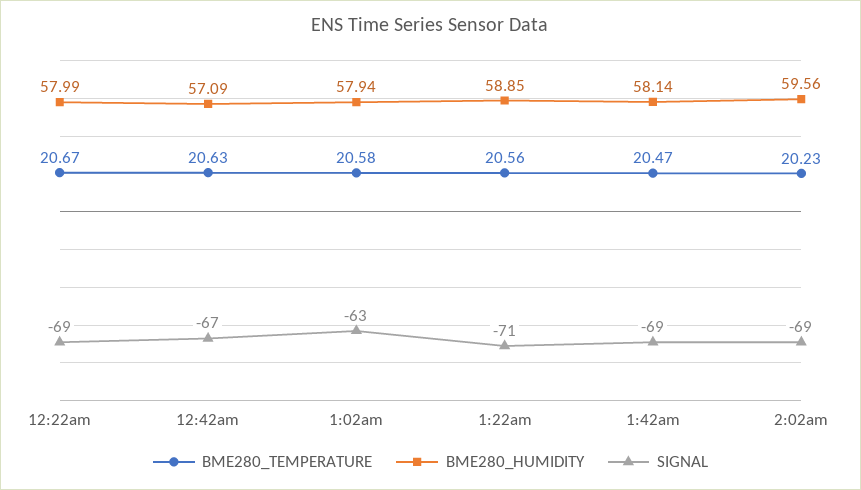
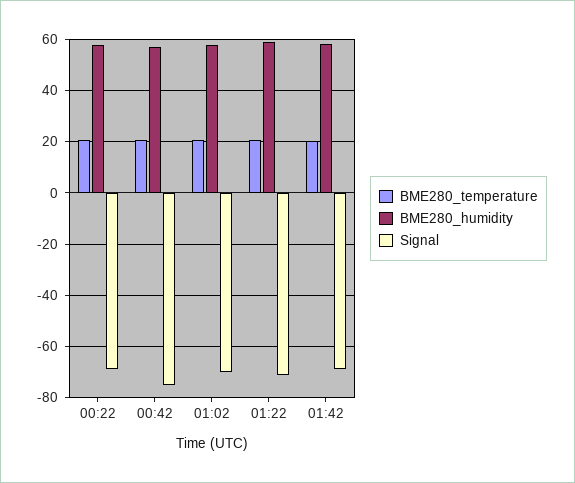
  {
    "BME280_TEMPERATURE": {
      "12:22am": 20.67,
      "12:42am": 20.63,
      "1:02am": 20.58,
      "1:22am": 20.56,
-     "1:42am": 20.47,
+     "1:42am": 20.47
-     "2:02am": 20.23
    },
    "BME280_HUMIDITY": {
      "12:22am": 57.99,
      "12:42am": 57.09,
      "1:02am": 57.94,
      "1:22am": 58.85,
-     "1:42am": 58.14,
+     "1:42am": 58.14
-     "2:02am": 59.56
    },
    "SIGNAL": {
      "12:22am": -69,
-     "12:42am": -67,
+     "12:42am": -75,
-     "1:02am": -63,
+     "1:02am": -70,
      "1:22am": -71,
-     "1:42am": -69,
+     "1:42am": -69
-     "2:02am": -69
    }
  }

